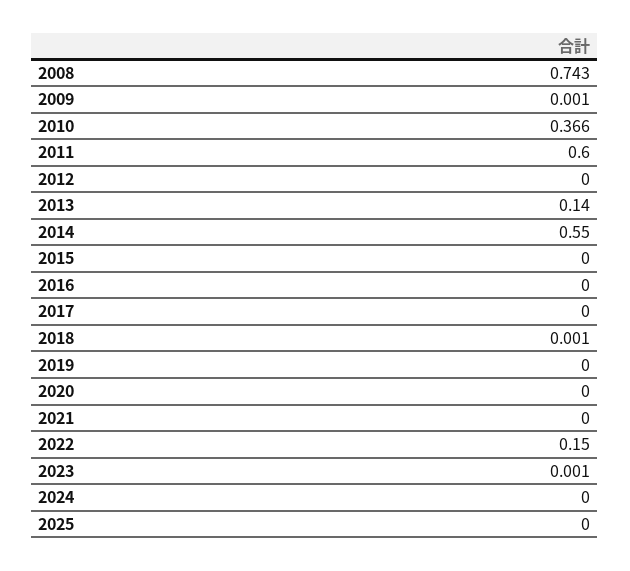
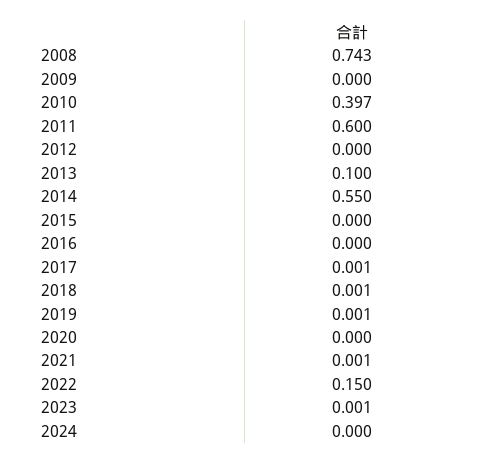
  {
    "2008": 0.743,
-   "2009": 0.001,
+   "2009": 0,
-   "2010": 0.366,
+   "2010": 0.397,
    "2011": 0.6,
    "2012": 0,
-   "2013": 0.14,
+   "2013": 0.1,
    "2014": 0.55,
    "2015": 0,
    "2016": 0,
-   "2017": 0,
+   "2017": 0.001,
    "2018": 0.001,
-   "2019": 0,
+   "2019": 0.001,
    "2020": 0,
-   "2021": 0,
+   "2021": 0.001,
    "2022": 0.15,
    "2023": 0.001,
-   "2024": 0,
+   "2024": 0
-   "2025": 0
  }

